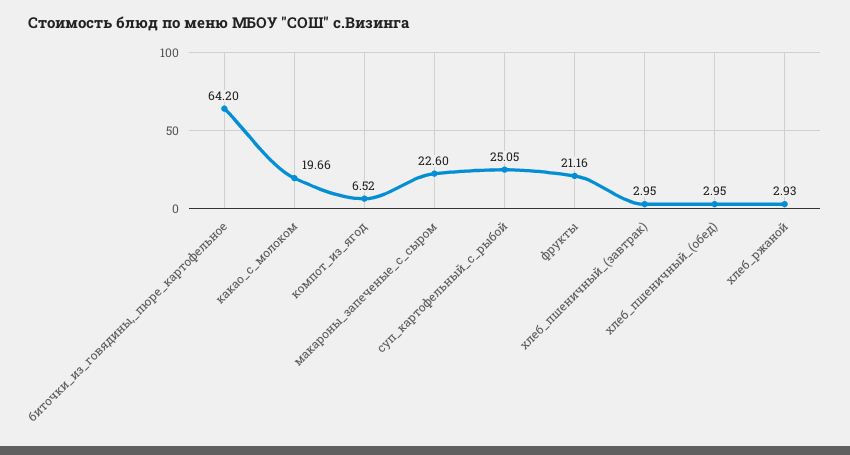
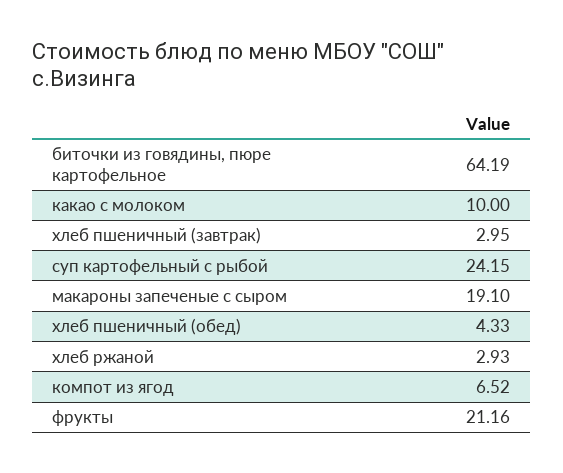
  {
-   "биточки_из_говядины,_пюре_картофельное": 64.2,
+   "биточки_из_говядины,_пюре_картофельное": 64.19,
-   "какао_с_молоком": 19.66,
+   "какао_с_молоком": 10,
    "компот_из_ягод": 6.52,
-   "макароны_запеченые_с_сыром": 22.6,
+   "макароны_запеченые_с_сыром": 19.1,
-   "суп_картофельный_с_рыбой": 25.05,
+   "суп_картофельный_с_рыбой": 24.15,
    "фрукты": 21.16,
    "хлеб_пшеничный_(завтрак)": 2.95,
-   "хлеб_пшеничный_(обед)": 2.95,
+   "хлеб_пшеничный_(обед)": 4.33,
    "хлеб_ржаной": 2.93
  }

